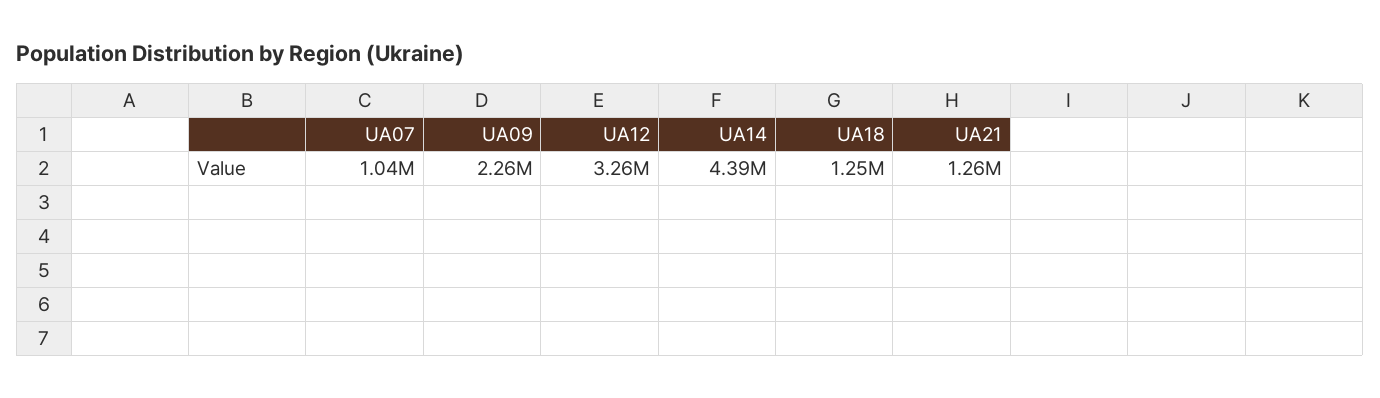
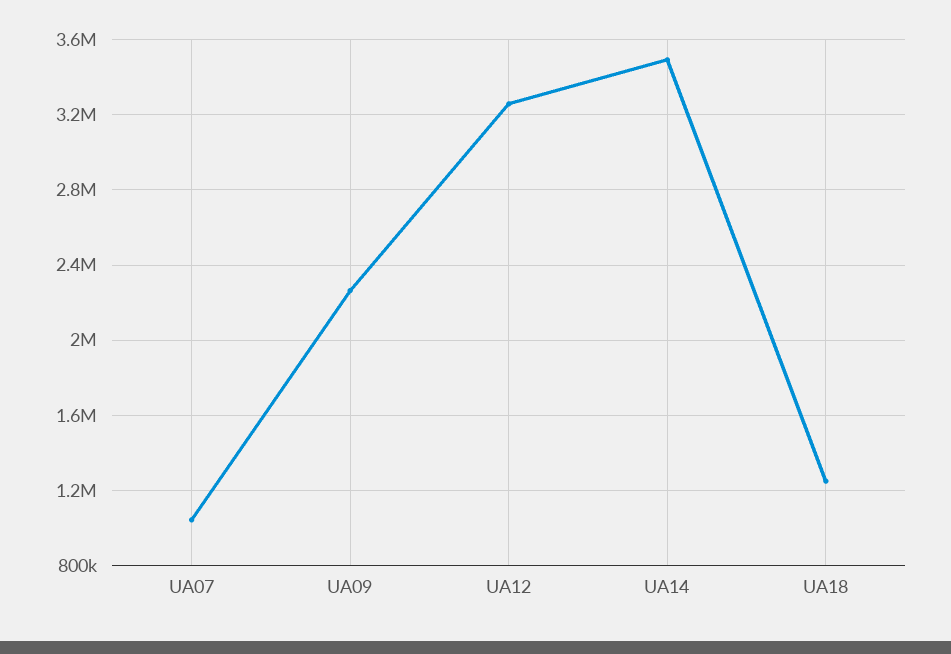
  {
    "UA07": 1040000,
    "UA09": 2260000,
    "UA12": 3260000,
-   "UA14": 4390000,
+   "UA14": 3500000,
-   "UA18": 1250000,
+   "UA18": 1250000
-   "UA21": 1260000
  }

